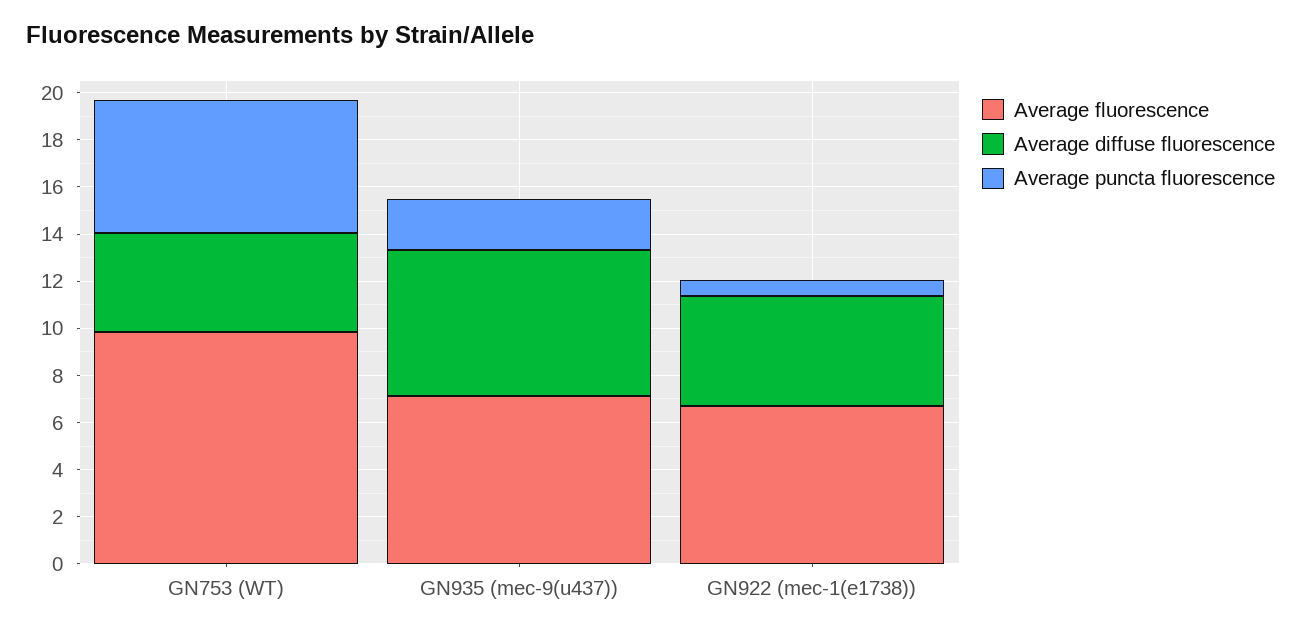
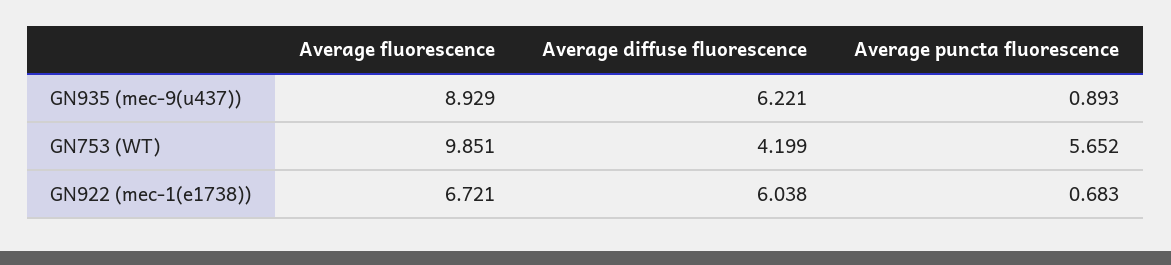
  {
    "Average fluorescence": {
      "GN753 (WT)": 9.851,
-     "GN935 (mec-9(u437))": 7,
+     "GN935 (mec-9(u437))": 8.929,
      "GN922 (mec-1(e1738))": 6.721
    },
    "Average diffuse fluorescence": {
      "GN753 (WT)": 4.199,
      "GN935 (mec-9(u437))": 6.221,
-     "GN922 (mec-1(e1738))": 4.5
+     "GN922 (mec-1(e1738))": 6.038
    },
    "Average puncta fluorescence": {
      "GN753 (WT)": 5.652,
-     "GN935 (mec-9(u437))": 2,
+     "GN935 (mec-9(u437))": 0.893,
      "GN922 (mec-1(e1738))": 0.683
    }
  }

